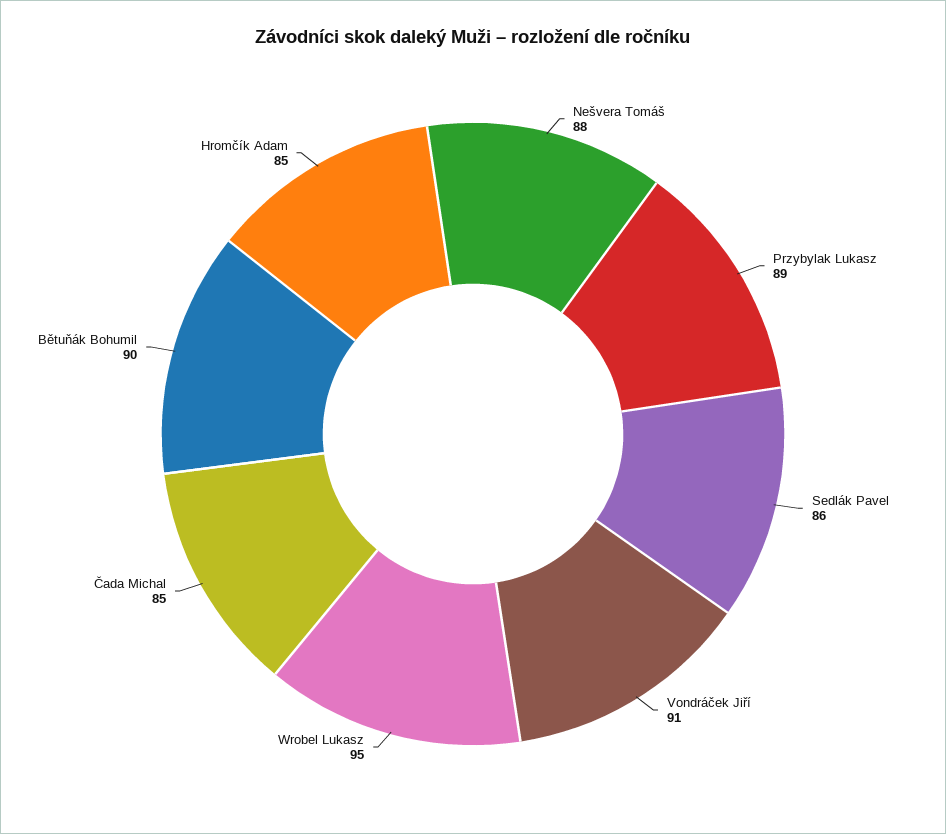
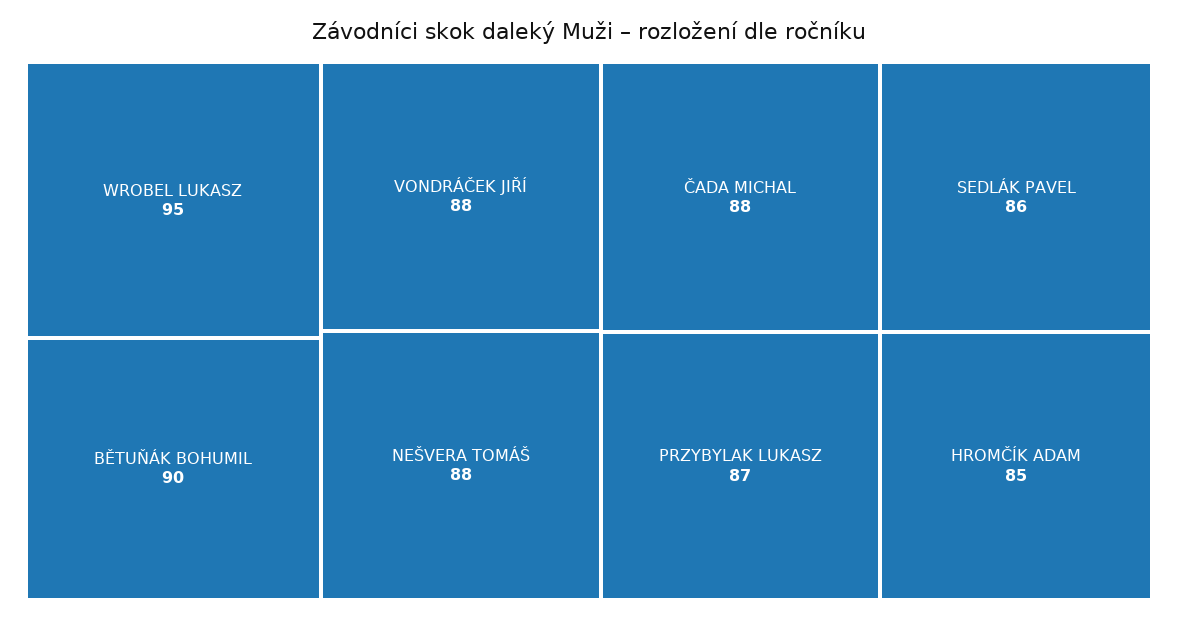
  {
    "Nešvera Tomáš": 88,
-   "Przybylak Lukasz": 89,
+   "Przybylak Lukasz": 87,
    "Sedlák Pavel": 86,
-   "Vondráček Jiří": 91,
+   "Vondráček Jiří": 88,
    "Wrobel Lukasz": 95,
-   "Čada Michal": 85,
+   "Čada Michal": 88,
    "Bětuňák Bohumil": 90,
    "Hromčík Adam": 85
  }

